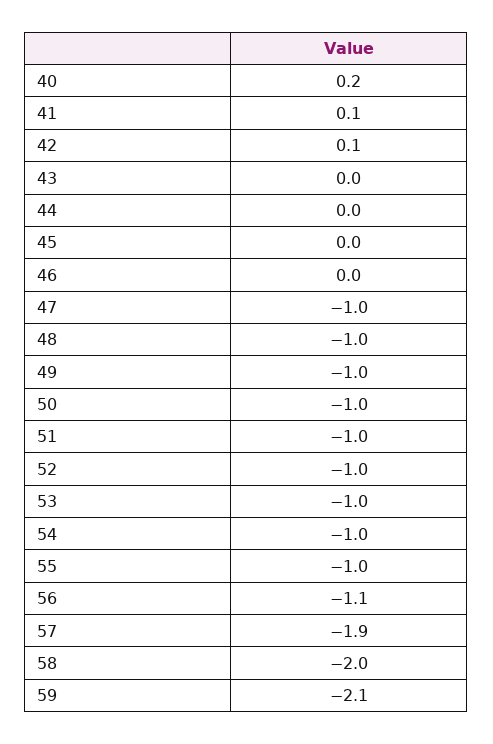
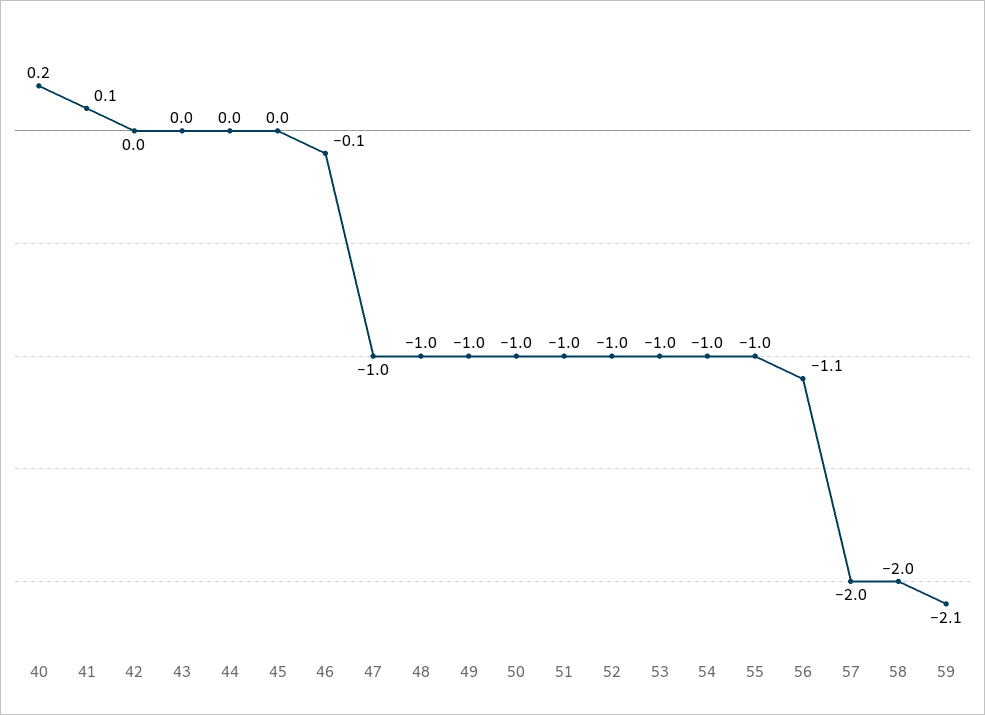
  {
    "40": 0.2,
    "41": 0.1,
-   "42": 0.1,
+   "42": 0,
    "43": 0,
    "44": 0,
    "45": 0,
-   "46": 0,
+   "46": -0.1,
    "47": -1,
    "48": -1,
    "49": -1,
    "50": -1,
    "51": -1,
    "52": -1,
    "53": -1,
    "54": -1,
    "55": -1,
    "56": -1.1,
-   "57": -1.9,
+   "57": -2,
    "58": -2,
    "59": -2.1
  }

